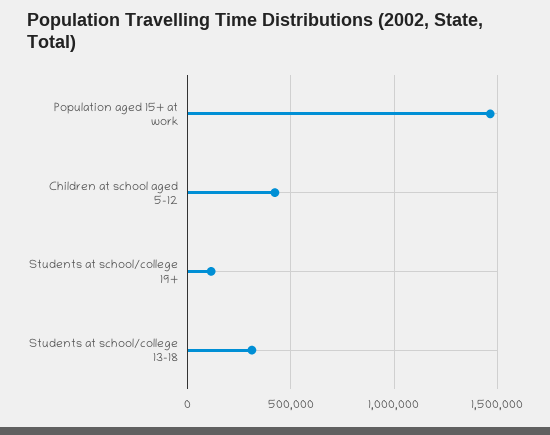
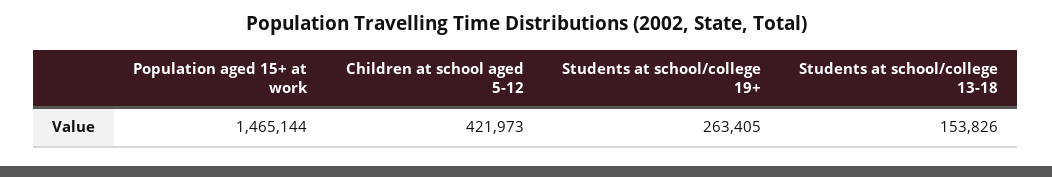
  {
    "Population aged 15+ at work": 1465144,
    "Children at school aged 5-12": 421973,
-   "Students at school/college 19+": 100000,
+   "Students at school/college 19+": 263405,
-   "Students at school/college 13-18": 300000
+   "Students at school/college 13-18": 153826
  }

